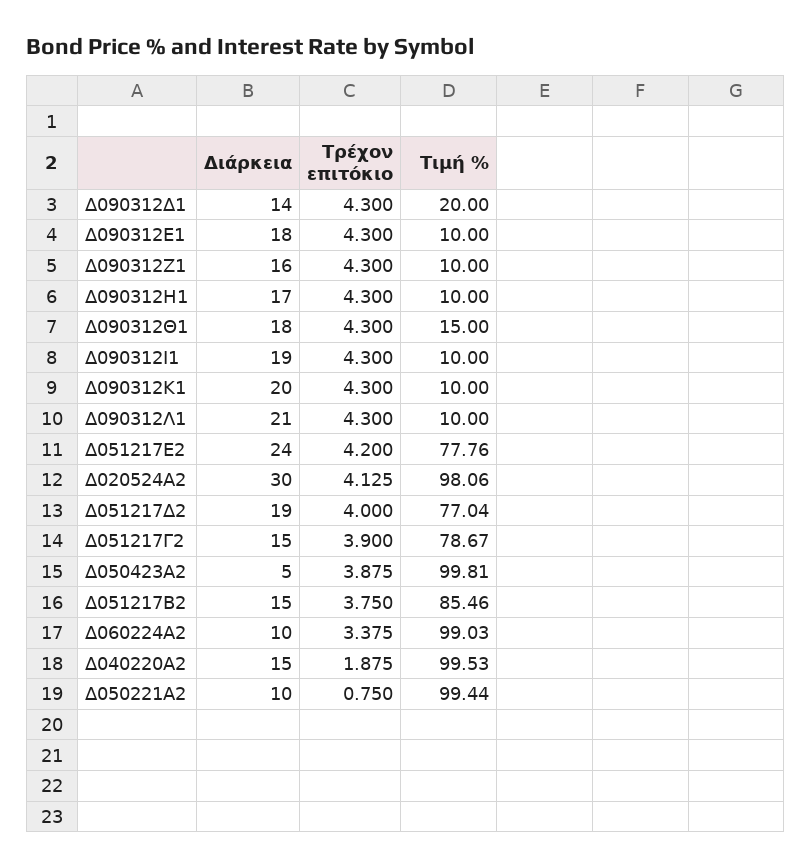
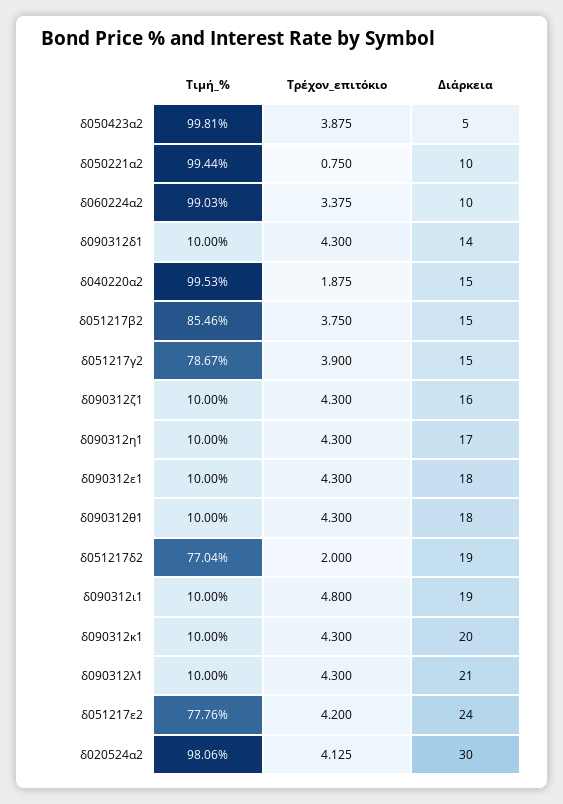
  {
    "Διάρκεια": {
      "Δ090312Δ1": 14,
      "Δ090312Ε1": 18,
      "Δ090312Ζ1": 16,
      "Δ090312Η1": 17,
      "Δ090312Θ1": 18,
      "Δ090312Ι1": 19,
      "Δ090312Κ1": 20,
      "Δ090312Λ1": 21,
      "Δ051217Ε2": 24,
      "Δ020524Α2": 30,
      "Δ051217Δ2": 19,
      "Δ051217Γ2": 15,
      "Δ050423Α2": 5,
      "Δ051217Β2": 15,
      "Δ060224Α2": 10,
      "Δ040220Α2": 15,
      "Δ050221Α2": 10
    },
    "Τρέχον επιτόκιο": {
      "Δ090312Δ1": 4.3,
      "Δ090312Ε1": 4.3,
      "Δ090312Ζ1": 4.3,
      "Δ090312Η1": 4.3,
      "Δ090312Θ1": 4.3,
-     "Δ090312Ι1": 4.3,
+     "Δ090312Ι1": 4.8,
      "Δ090312Κ1": 4.3,
      "Δ090312Λ1": 4.3,
      "Δ051217Ε2": 4.2,
      "Δ020524Α2": 4.125,
-     "Δ051217Δ2": 4,
+     "Δ051217Δ2": 2,
      "Δ051217Γ2": 3.9,
      "Δ050423Α2": 3.875,
      "Δ051217Β2": 3.75,
      "Δ060224Α2": 3.375,
      "Δ040220Α2": 1.875,
      "Δ050221Α2": 0.75
    },
    "Τιμή %": {
-     "Δ090312Δ1": 20,
+     "Δ090312Δ1": 10,
      "Δ090312Ε1": 10,
      "Δ090312Ζ1": 10,
      "Δ090312Η1": 10,
-     "Δ090312Θ1": 15,
+     "Δ090312Θ1": 10,
      "Δ090312Ι1": 10,
      "Δ090312Κ1": 10,
      "Δ090312Λ1": 10,
      "Δ051217Ε2": 77.76,
      "Δ020524Α2": 98.06,
      "Δ051217Δ2": 77.04,
      "Δ051217Γ2": 78.67,
      "Δ050423Α2": 99.81,
      "Δ051217Β2": 85.46,
      "Δ060224Α2": 99.03,
      "Δ040220Α2": 99.53,
      "Δ050221Α2": 99.44
    }
  }

